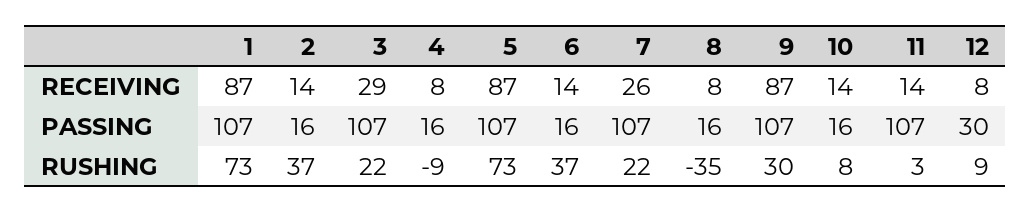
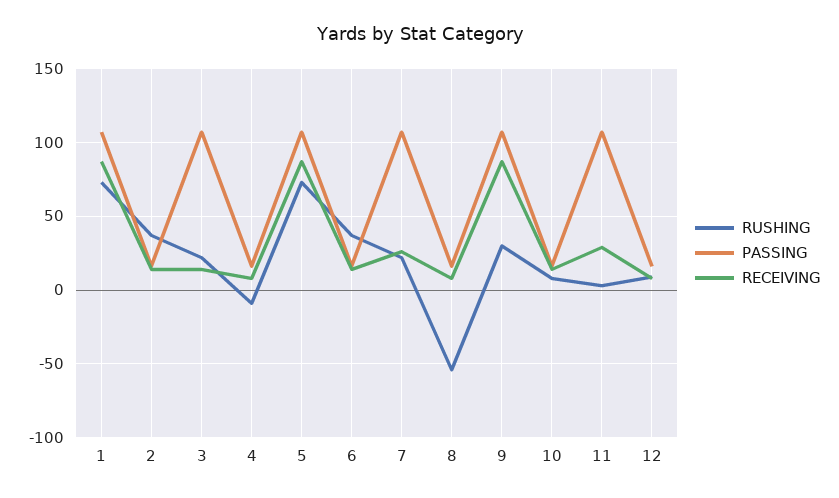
  {
    "RECEIVING": {
      "1": 87,
      "2": 14,
-     "3": 29,
+     "3": 15,
      "4": 8,
      "5": 87,
      "6": 14,
      "7": 26,
      "8": 8,
      "9": 87,
      "10": 14,
-     "11": 14,
+     "11": 30,
      "12": 8
    },
    "PASSING": {
      "1": 107,
      "2": 16,
      "3": 107,
      "4": 16,
      "5": 107,
      "6": 16,
      "7": 107,
      "8": 16,
      "9": 107,
      "10": 16,
      "11": 107,
-     "12": 30
+     "12": 15
    },
    "RUSHING": {
      "1": 73,
      "2": 37,
      "3": 22,
      "4": -9,
      "5": 73,
      "6": 37,
      "7": 22,
-     "8": -35,
+     "8": -55,
      "9": 30,
      "10": 8,
      "11": 3,
      "12": 9
    }
  }

